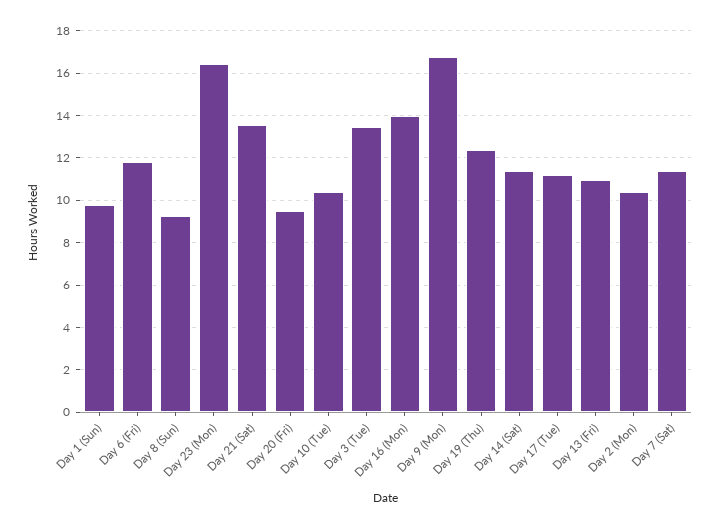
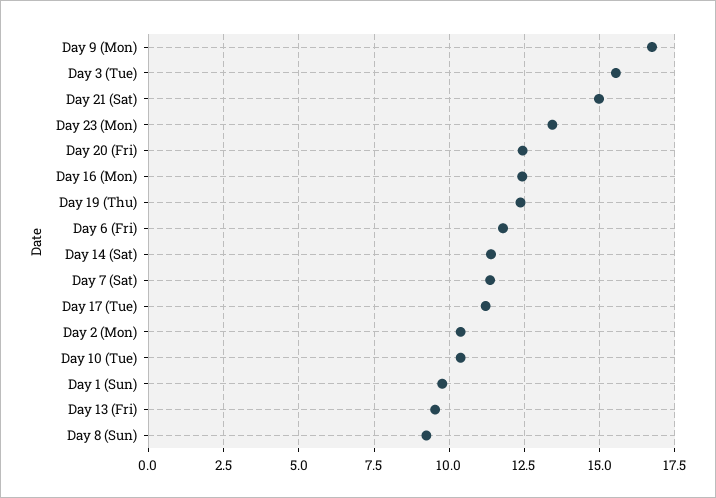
  {
    "Day 1 (Sun)": 9.75,
    "Day 6 (Fri)": 11.75,
    "Day 8 (Sun)": 9.25,
-   "Day 23 (Mon)": 16.5,
+   "Day 23 (Mon)": 13.5,
-   "Day 21 (Sat)": 13.5,
+   "Day 21 (Sat)": 15,
-   "Day 20 (Fri)": 9.5,
+   "Day 20 (Fri)": 12.5,
    "Day 10 (Tue)": 10.5,
-   "Day 3 (Tue)": 13.5,
+   "Day 3 (Tue)": 15.5,
-   "Day 16 (Mon)": 14,
+   "Day 16 (Mon)": 12.5,
    "Day 9 (Mon)": 16.75,
    "Day 19 (Thu)": 12.25,
    "Day 14 (Sat)": 11.5,
    "Day 17 (Tue)": 11.25,
-   "Day 13 (Fri)": 11,
+   "Day 13 (Fri)": 9.5,
    "Day 2 (Mon)": 10.5,
    "Day 7 (Sat)": 11.25
  }

